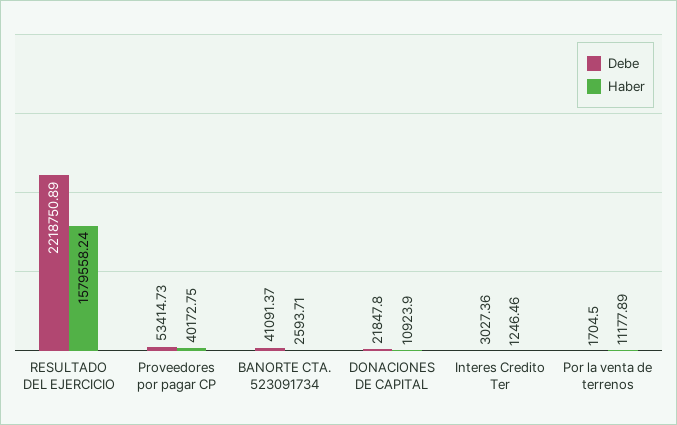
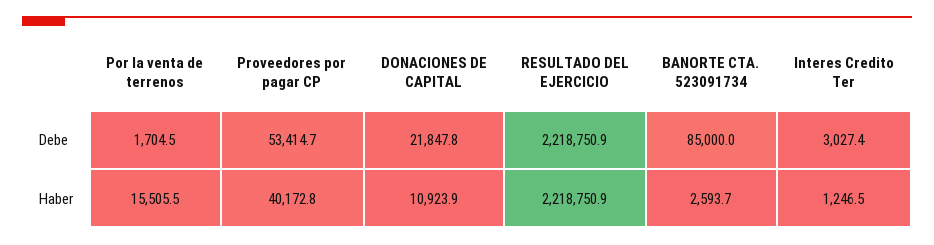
  {
    "Debe": {
      "RESULTADO DEL EJERCICIO": 2218750.89,
      "Proveedores por pagar CP": 53414.73,
-     "BANORTE CTA. 523091734": 41091.37,
+     "BANORTE CTA. 523091734": 85000,
      "DONACIONES DE CAPITAL": 21847.8,
      "Interes Credito Ter": 3027.36,
      "Por la venta de terrenos": 1704.5
    },
    "Haber": {
-     "RESULTADO DEL EJERCICIO": 1579558.24,
+     "RESULTADO DEL EJERCICIO": 2218750.9,
      "Proveedores por pagar CP": 40172.75,
      "BANORTE CTA. 523091734": 2593.71,
      "DONACIONES DE CAPITAL": 10923.9,
      "Interes Credito Ter": 1246.46,
-     "Por la venta de terrenos": 11177.89
+     "Por la venta de terrenos": 15505.5
    }
  }

